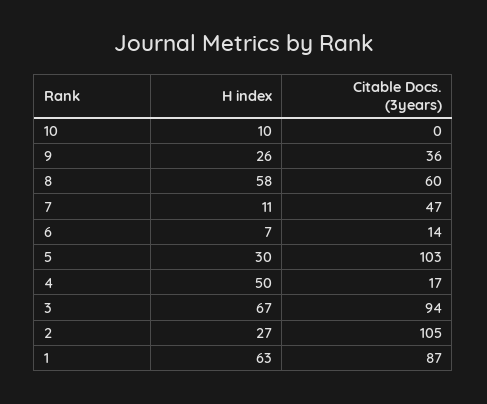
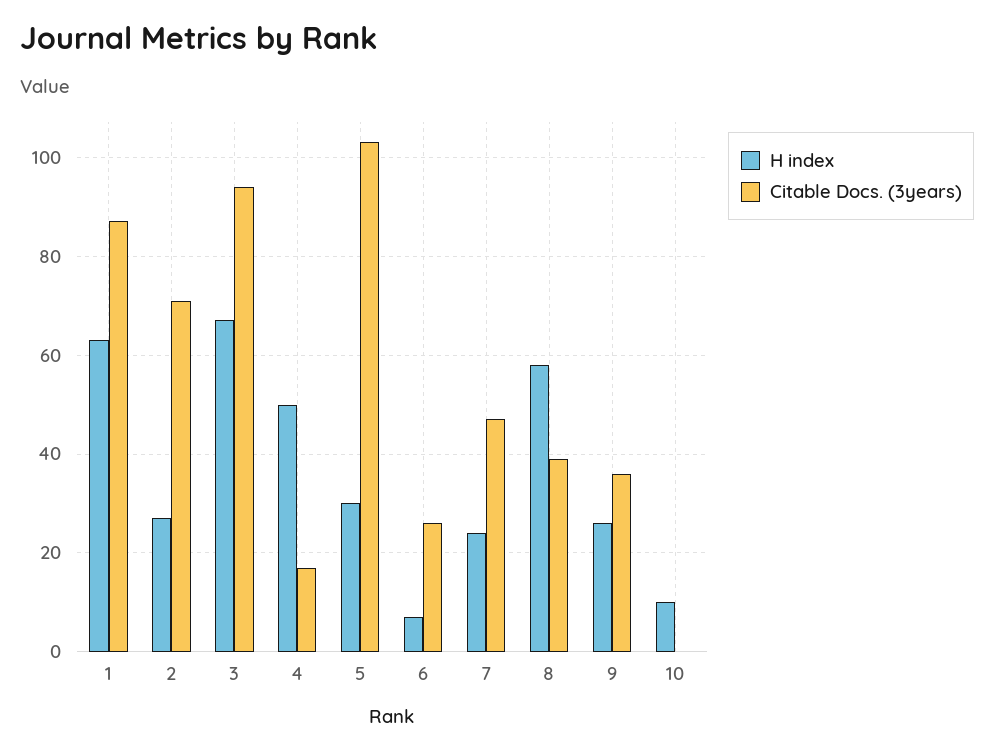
  {
    "H index": {
      "10": 10,
      "9": 26,
      "8": 58,
-     "7": 11,
+     "7": 25,
      "6": 7,
      "5": 30,
      "4": 50,
      "3": 67,
      "2": 27,
      "1": 63
    },
    "Citable Docs. (3years)": {
      "10": 0,
      "9": 36,
-     "8": 60,
+     "8": 40,
      "7": 47,
-     "6": 14,
+     "6": 25,
      "5": 103,
      "4": 17,
      "3": 94,
-     "2": 105,
+     "2": 70,
      "1": 87
    }
  }

